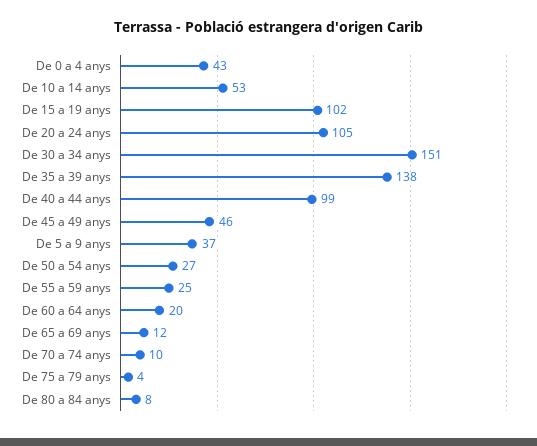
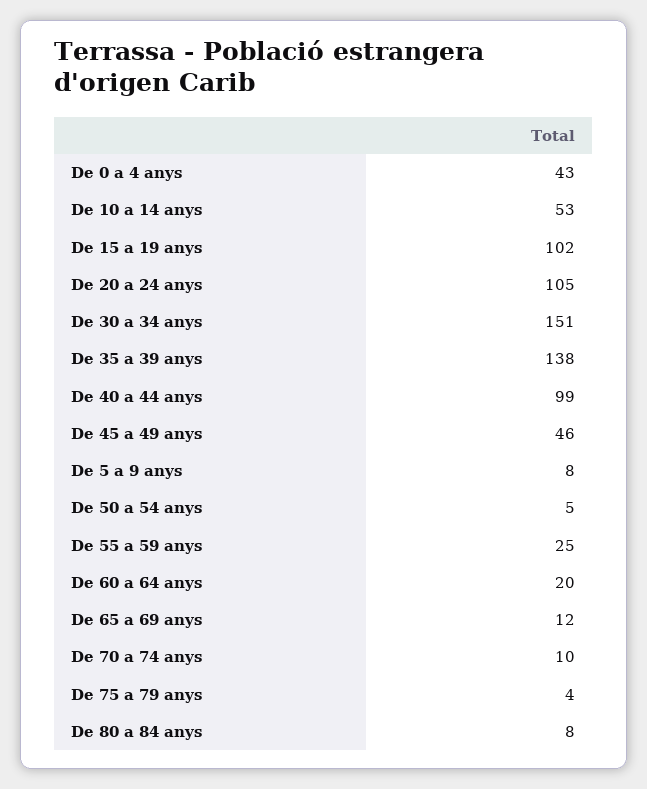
  {
    "De 0 a 4 anys": 43,
    "De 10 a 14 anys": 53,
    "De 15 a 19 anys": 102,
    "De 20 a 24 anys": 105,
    "De 30 a 34 anys": 151,
    "De 35 a 39 anys": 138,
    "De 40 a 44 anys": 99,
    "De 45 a 49 anys": 46,
-   "De 5 a 9 anys": 37,
+   "De 5 a 9 anys": 8,
-   "De 50 a 54 anys": 27,
+   "De 50 a 54 anys": 5,
    "De 55 a 59 anys": 25,
    "De 60 a 64 anys": 20,
    "De 65 a 69 anys": 12,
    "De 70 a 74 anys": 10,
    "De 75 a 79 anys": 4,
    "De 80 a 84 anys": 8
  }

